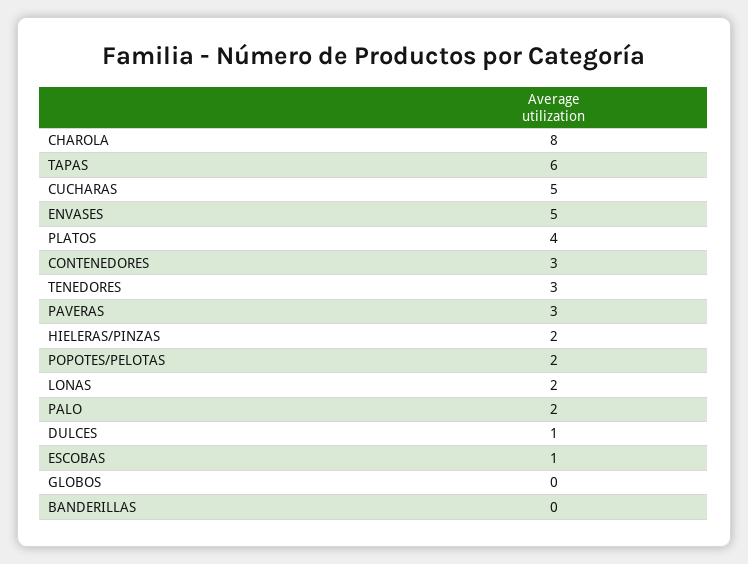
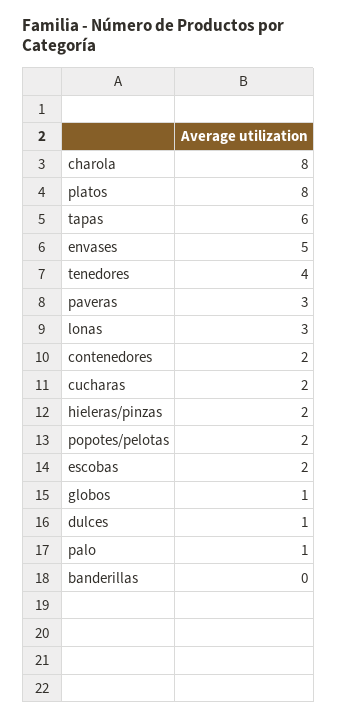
  {
    "CHAROLA": 8,
    "TAPAS": 6,
-   "CUCHARAS": 5,
+   "CUCHARAS": 2,
    "ENVASES": 5,
-   "PLATOS": 4,
+   "PLATOS": 8,
-   "CONTENEDORES": 3,
+   "CONTENEDORES": 2,
-   "TENEDORES": 3,
+   "TENEDORES": 4,
    "PAVERAS": 3,
    "HIELERAS/PINZAS": 2,
    "POPOTES/PELOTAS": 2,
-   "LONAS": 2,
+   "LONAS": 3,
-   "PALO": 2,
+   "PALO": 1,
    "DULCES": 1,
-   "ESCOBAS": 1,
+   "ESCOBAS": 2,
-   "GLOBOS": 0,
+   "GLOBOS": 1,
    "BANDERILLAS": 0
  }

